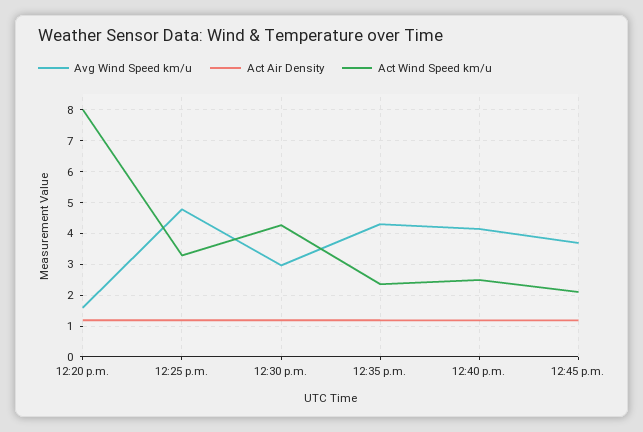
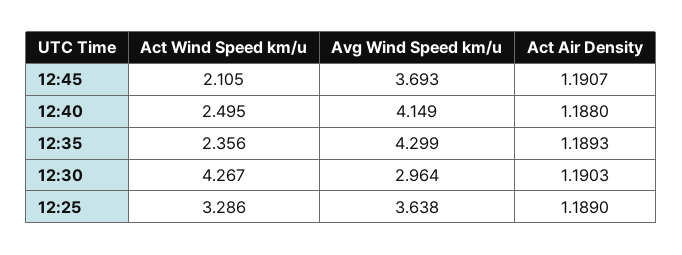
  {
    "Avg Wind Speed km/u": {
-     "12:20 p.m.": 1.6,
-     "12:25 p.m.": 4.8,
+     "12:25 p.m.": 3.638,
      "12:30 p.m.": 2.964,
      "12:35 p.m.": 4.299,
      "12:40 p.m.": 4.149,
      "12:45 p.m.": 3.693
    },
    "Act Air Density": {
-     "12:20 p.m.": 1.2,
      "12:25 p.m.": 1.189,
      "12:30 p.m.": 1.1903,
      "12:35 p.m.": 1.1893,
      "12:40 p.m.": 1.188,
      "12:45 p.m.": 1.1907
    },
    "Act Wind Speed km/u": {
-     "12:20 p.m.": 8,
      "12:25 p.m.": 3.286,
      "12:30 p.m.": 4.267,
      "12:35 p.m.": 2.356,
      "12:40 p.m.": 2.495,
      "12:45 p.m.": 2.105
    }
  }

